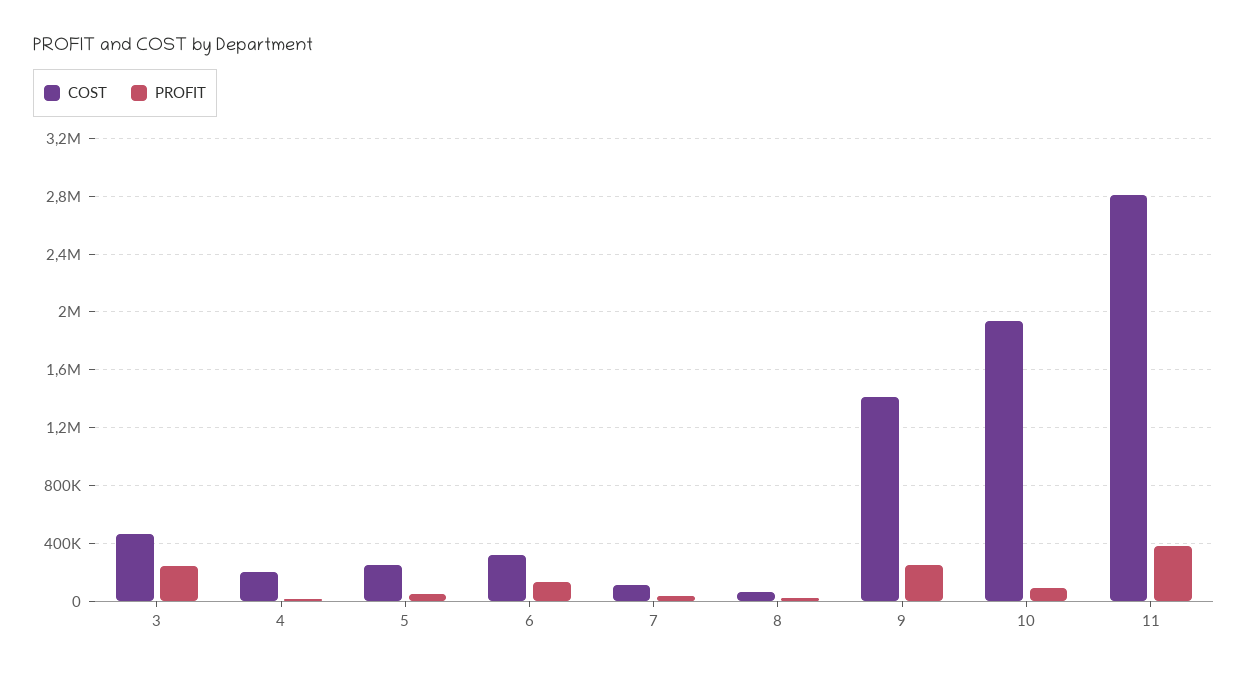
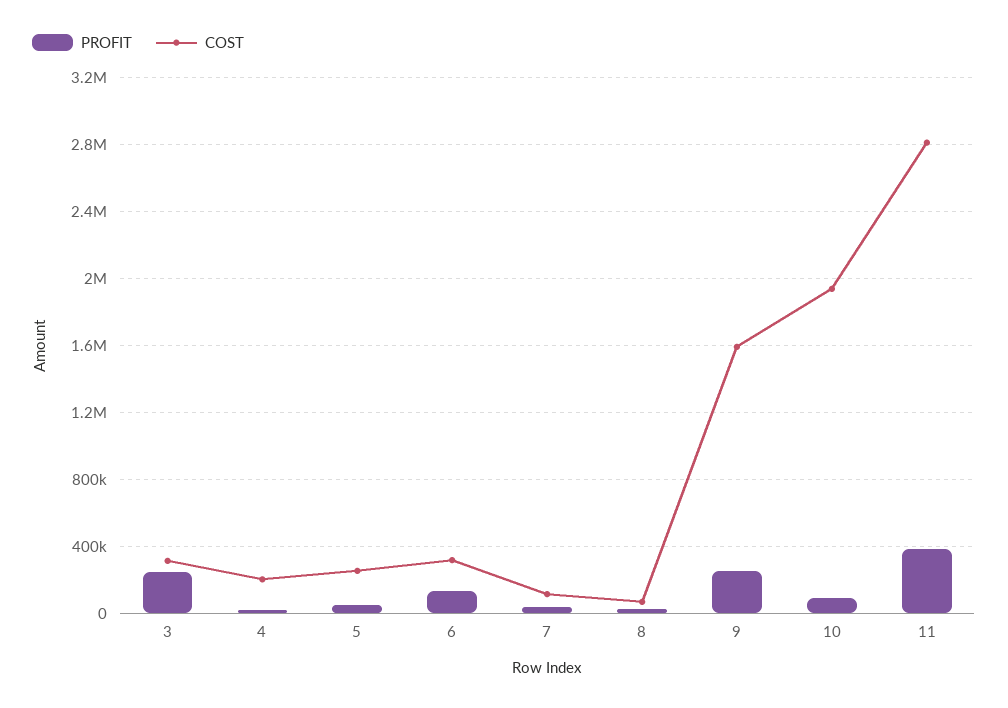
  {
    "COST": {
-     "3": 450000,
+     "3": 300000,
      "4": 200000,
      "5": 250000,
      "6": 300000,
      "7": 100000,
      "8": 50000,
-     "9": 1400000,
+     "9": 1600000,
      "10": 1950000,
      "11": 2800000
    },
    "PROFIT": {
      "3": 250000,
      "4": 0,
      "5": 50000,
      "6": 150000,
      "7": 50000,
      "8": 0,
      "9": 250000,
      "10": 100000,
      "11": 400000
    }
  }

